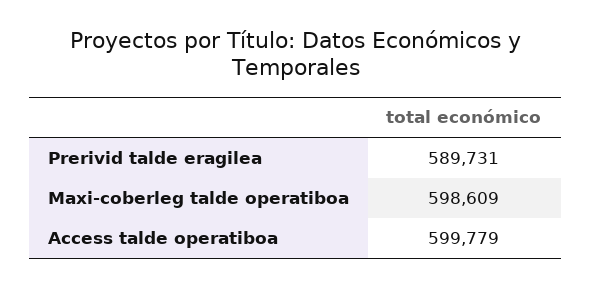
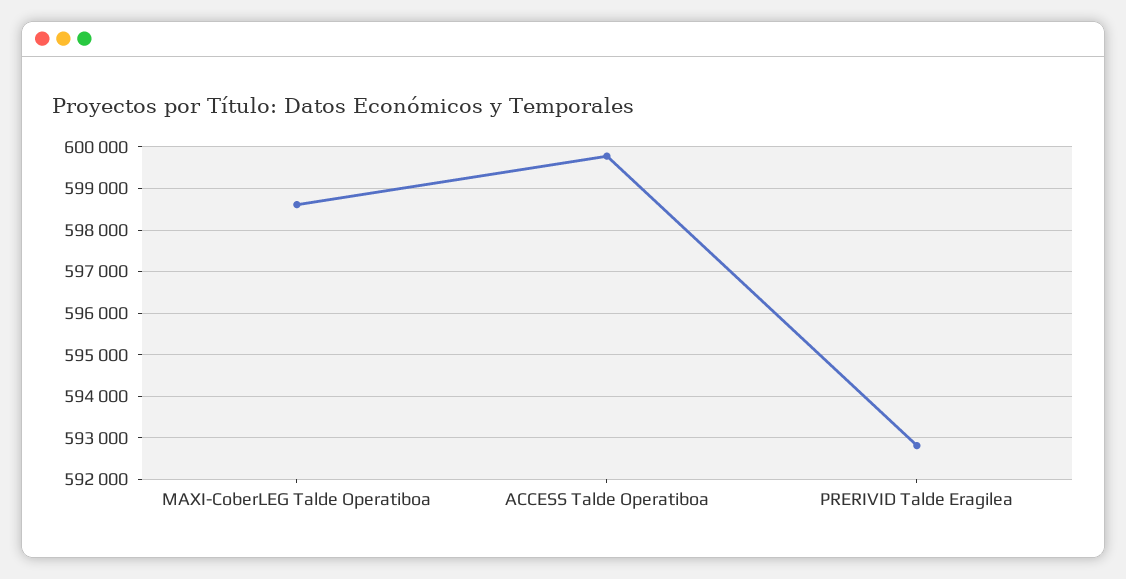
  {
-   "Prerivid talde eragilea": 589731,
+   "Prerivid talde eragilea": 592800,
    "Maxi-coberleg talde operatiboa": 598609,
    "Access talde operatiboa": 599779
  }

